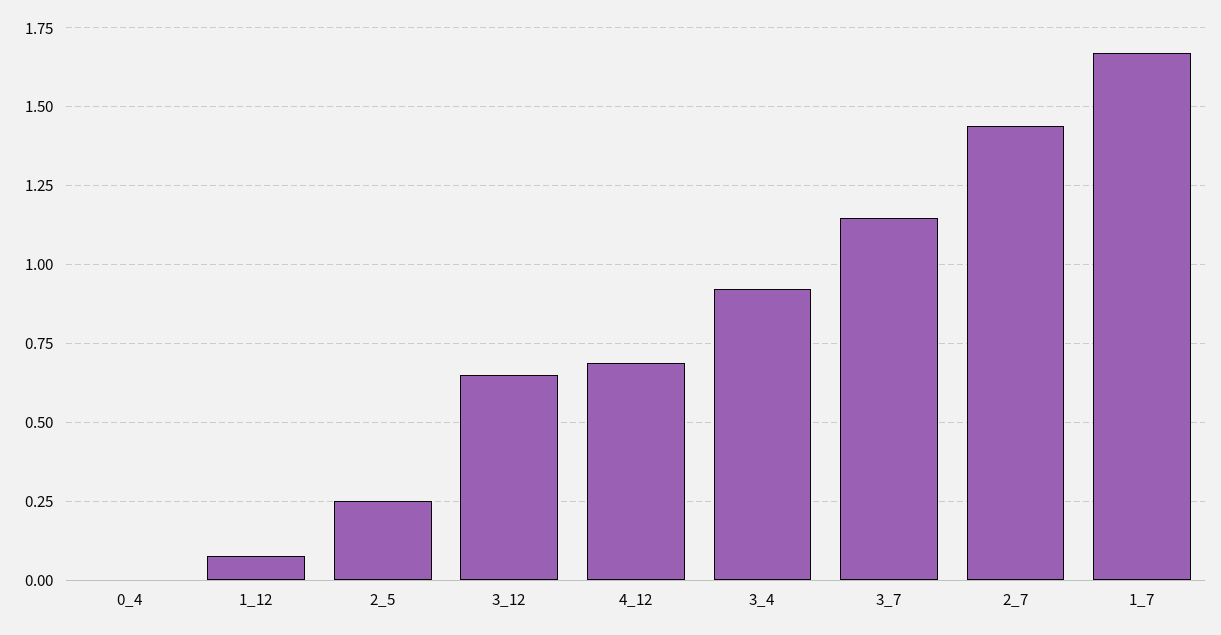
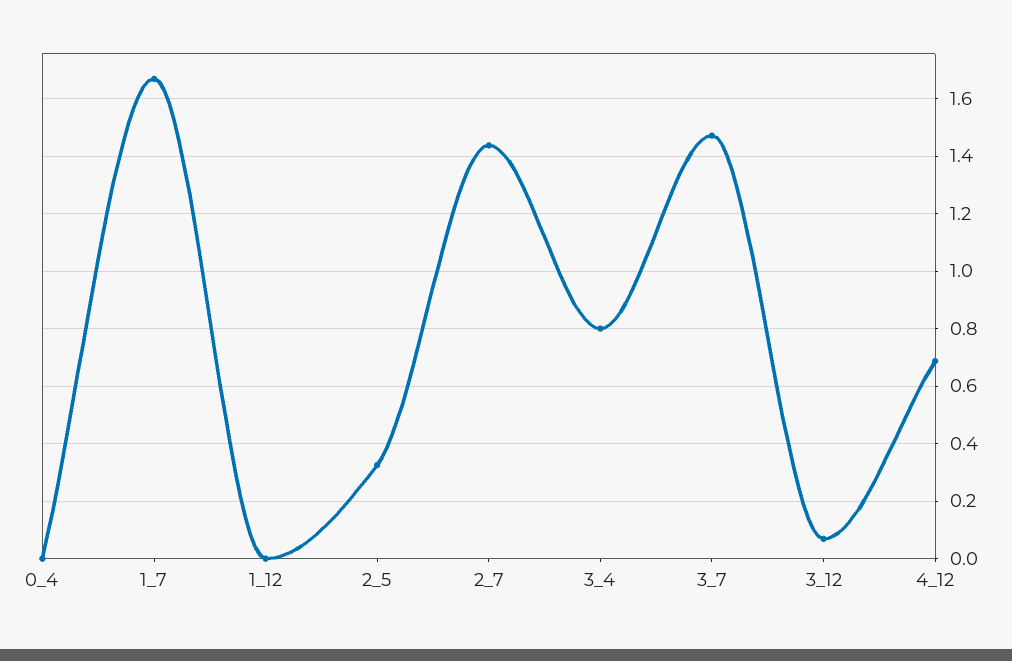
  {
    "0_4": 0,
-   "1_12": 0.075,
+   "1_12": 0,
-   "2_5": 0.25,
+   "2_5": 0.325,
-   "3_12": 0.65,
+   "3_12": 0.075,
    "4_12": 0.675,
-   "3_4": 0.925,
+   "3_4": 0.8,
-   "3_7": 1.15,
+   "3_7": 1.475,
    "2_7": 1.45,
    "1_7": 1.675
  }

